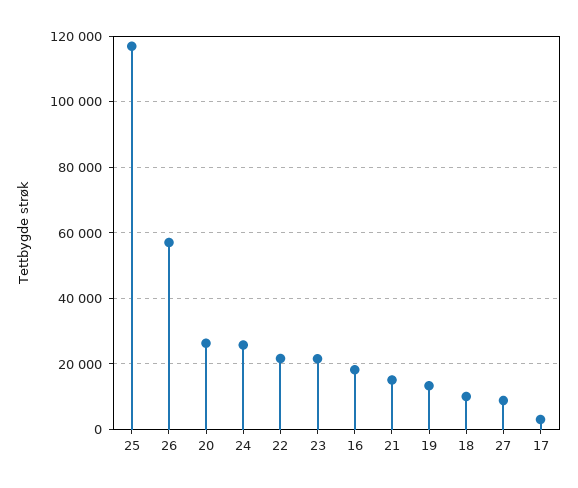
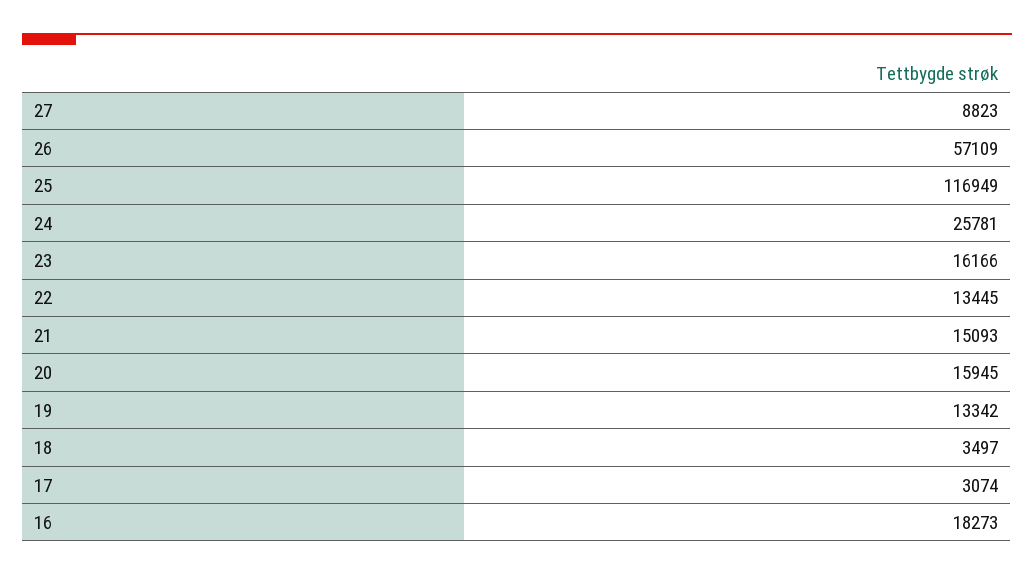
  {
    "25": 116949,
    "26": 57109,
-   "20": 26000,
+   "20": 15945,
    "24": 25781,
-   "22": 22000,
+   "22": 13445,
-   "23": 22000,
+   "23": 16166,
    "16": 18273,
    "21": 15093,
    "19": 13342,
-   "18": 10000,
+   "18": 3497,
    "27": 8823,
    "17": 3074
  }

